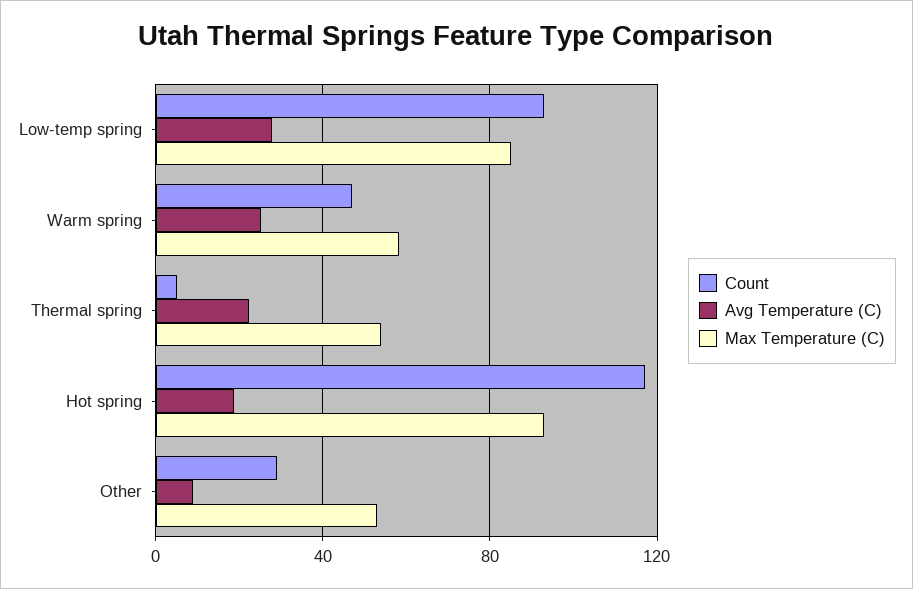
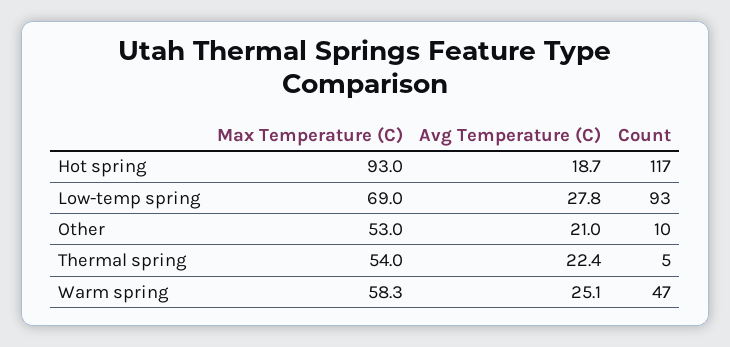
  {
    "Count": {
      "Low-temp spring": 93,
      "Warm spring": 47,
      "Thermal spring": 5,
      "Hot spring": 117,
-     "Other": 30
+     "Other": 10
    },
    "Avg Temperature (C)": {
      "Low-temp spring": 27.8,
      "Warm spring": 25.1,
      "Thermal spring": 22.4,
      "Hot spring": 18.7,
-     "Other": 10
+     "Other": 21
    },
    "Max Temperature (C)": {
-     "Low-temp spring": 85,
+     "Low-temp spring": 69,
      "Warm spring": 58.3,
      "Thermal spring": 54,
      "Hot spring": 93,
      "Other": 53
    }
  }

